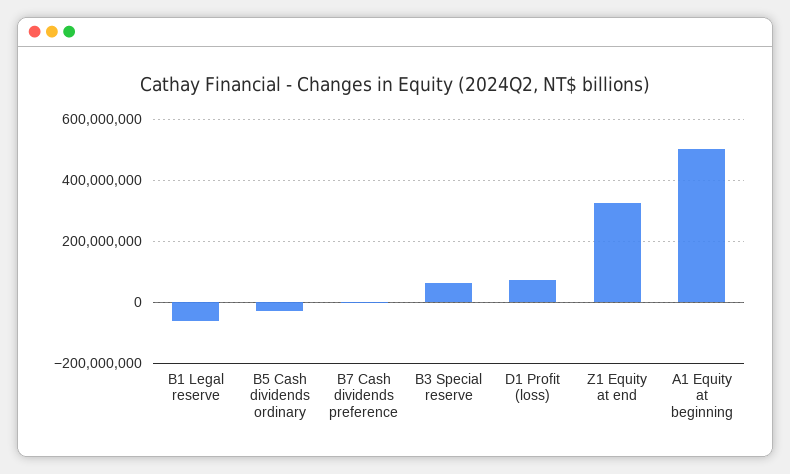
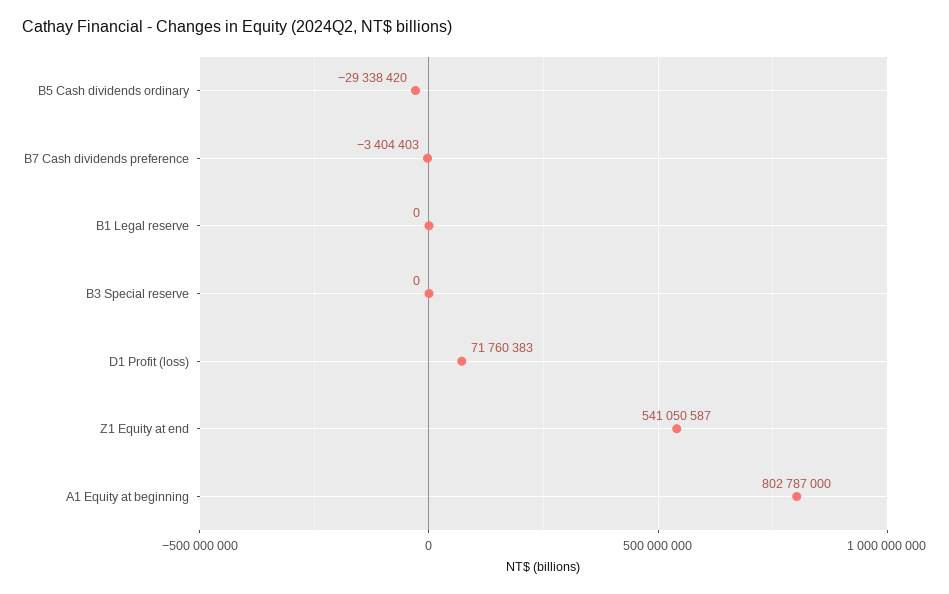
  {
-   "B1 Legal reserve": -60000000,
+   "B1 Legal reserve": 0,
    "B5 Cash dividends ordinary": -29338420,
    "B7 Cash dividends preference": -3404403,
-   "B3 Special reserve": 60000000,
+   "B3 Special reserve": 0,
    "D1 Profit (loss)": 71760383,
-   "Z1 Equity at end": 320000000,
+   "Z1 Equity at end": 541050587,
-   "A1 Equity at beginning": 500000000
+   "A1 Equity at beginning": 802787000
  }

